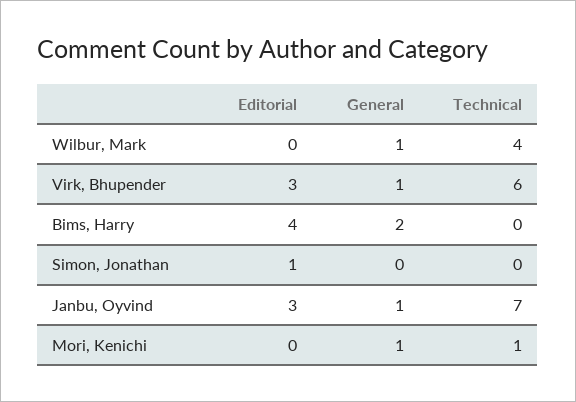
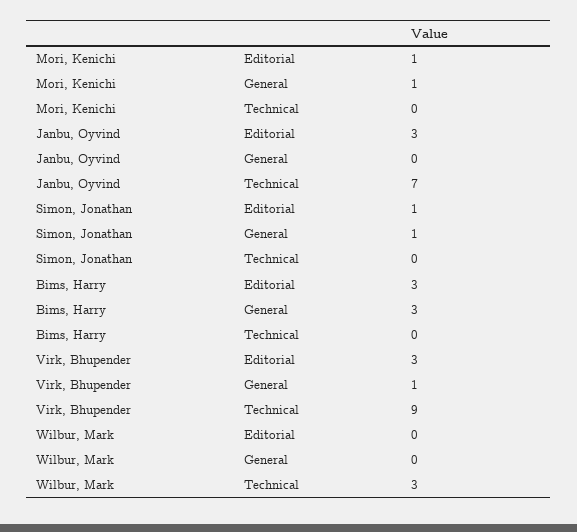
  {
    "Editorial": {
      "Wilbur, Mark": 0,
      "Virk, Bhupender": 3,
-     "Bims, Harry": 4,
+     "Bims, Harry": 3,
      "Simon, Jonathan": 1,
      "Janbu, Oyvind": 3,
-     "Mori, Kenichi": 0
+     "Mori, Kenichi": 1
    },
    "General": {
-     "Wilbur, Mark": 1,
+     "Wilbur, Mark": 0,
      "Virk, Bhupender": 1,
-     "Bims, Harry": 2,
+     "Bims, Harry": 3,
-     "Simon, Jonathan": 0,
+     "Simon, Jonathan": 1,
-     "Janbu, Oyvind": 1,
+     "Janbu, Oyvind": 0,
      "Mori, Kenichi": 1
    },
    "Technical": {
-     "Wilbur, Mark": 4,
+     "Wilbur, Mark": 3,
-     "Virk, Bhupender": 6,
+     "Virk, Bhupender": 9,
      "Bims, Harry": 0,
      "Simon, Jonathan": 0,
      "Janbu, Oyvind": 7,
-     "Mori, Kenichi": 1
+     "Mori, Kenichi": 0
    }
  }

